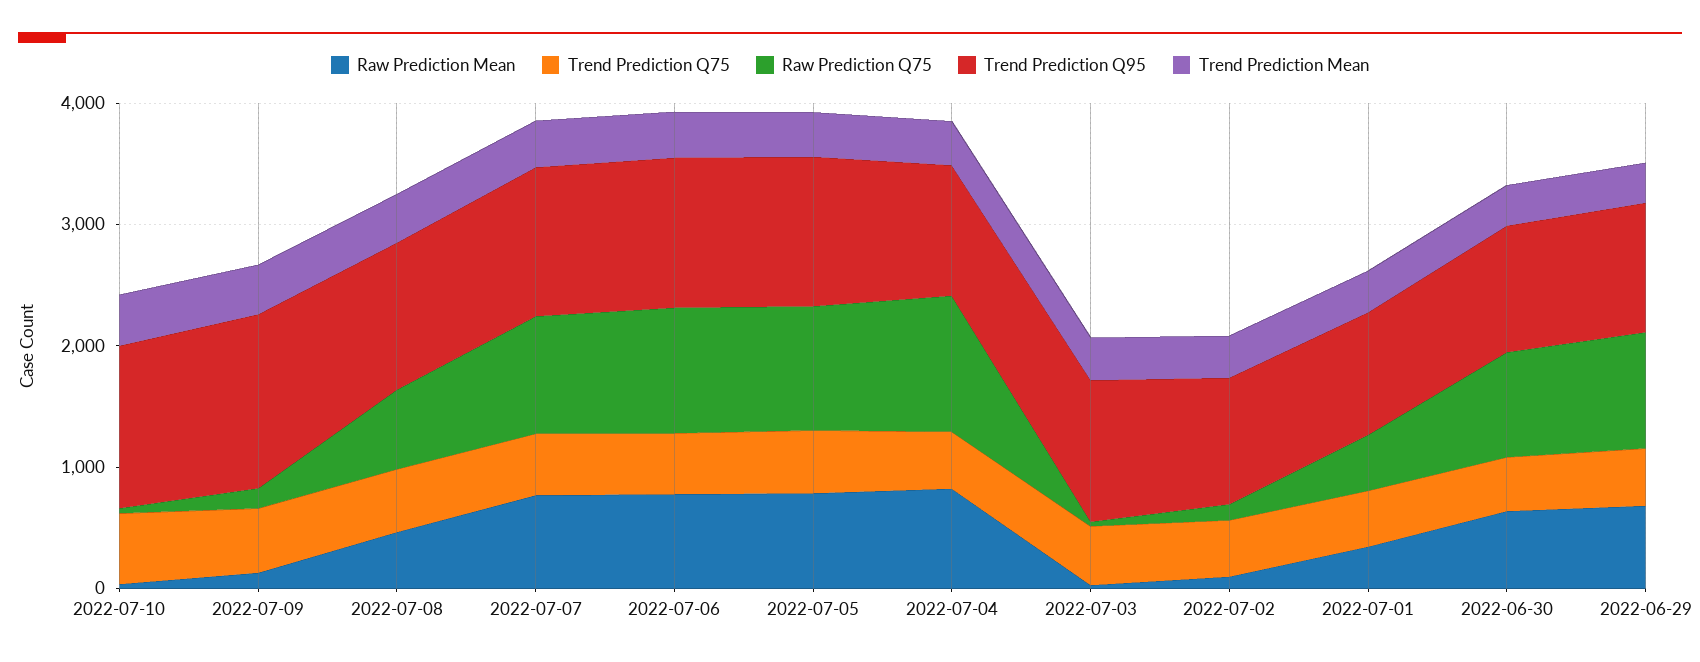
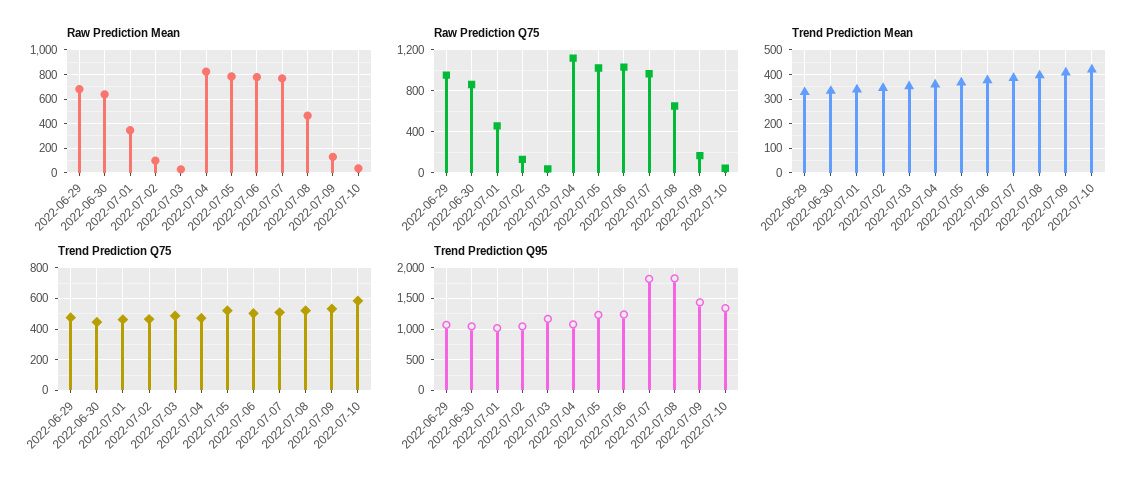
  {
    "Raw Prediction Mean": {
      "2022-07-10": 50,
      "2022-07-09": 150,
      "2022-07-08": 450,
      "2022-07-07": 750,
      "2022-07-06": 800,
      "2022-07-05": 800,
      "2022-07-04": 800,
      "2022-07-03": 50,
      "2022-07-02": 100,
      "2022-07-01": 350,
      "2022-06-30": 650,
      "2022-06-29": 700
    },
    "Trend Prediction Q75": {
      "2022-07-10": 600,
      "2022-07-09": 550,
      "2022-07-08": 500,
      "2022-07-07": 500,
      "2022-07-06": 500,
      "2022-07-05": 500,
      "2022-07-04": 450,
      "2022-07-03": 500,
      "2022-07-02": 450,
      "2022-07-01": 450,
      "2022-06-30": 450,
      "2022-06-29": 500
    },
    "Raw Prediction Q75": {
      "2022-07-10": 0,
      "2022-07-09": 200,
      "2022-07-08": 700,
      "2022-07-07": 1000,
      "2022-07-06": 1000,
      "2022-07-05": 1000,
      "2022-07-04": 1100,
      "2022-07-03": 0,
      "2022-07-02": 100,
      "2022-07-01": 500,
      "2022-06-30": 900,
      "2022-06-29": 1000
    },
    "Trend Prediction Q95": {
      "2022-07-10": 1300,
      "2022-07-09": 1400,
-     "2022-07-08": 1200,
+     "2022-07-08": 1800,
-     "2022-07-07": 1200,
+     "2022-07-07": 1800,
      "2022-07-06": 1200,
      "2022-07-05": 1200,
      "2022-07-04": 1100,
      "2022-07-03": 1200,
      "2022-07-02": 1000,
      "2022-07-01": 1000,
      "2022-06-30": 1000,
      "2022-06-29": 1100
    },
    "Trend Prediction Mean": {
      "2022-07-10": 425,
      "2022-07-09": 400,
      "2022-07-08": 400,
      "2022-07-07": 375,
      "2022-07-06": 375,
      "2022-07-05": 375,
      "2022-07-04": 350,
      "2022-07-03": 350,
      "2022-07-02": 350,
      "2022-07-01": 350,
      "2022-06-30": 325,
      "2022-06-29": 325
    }
  }

